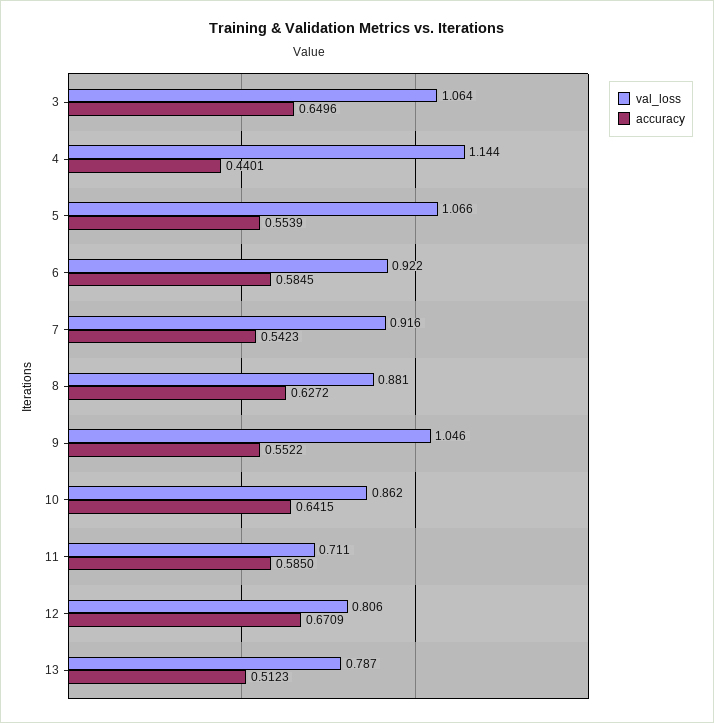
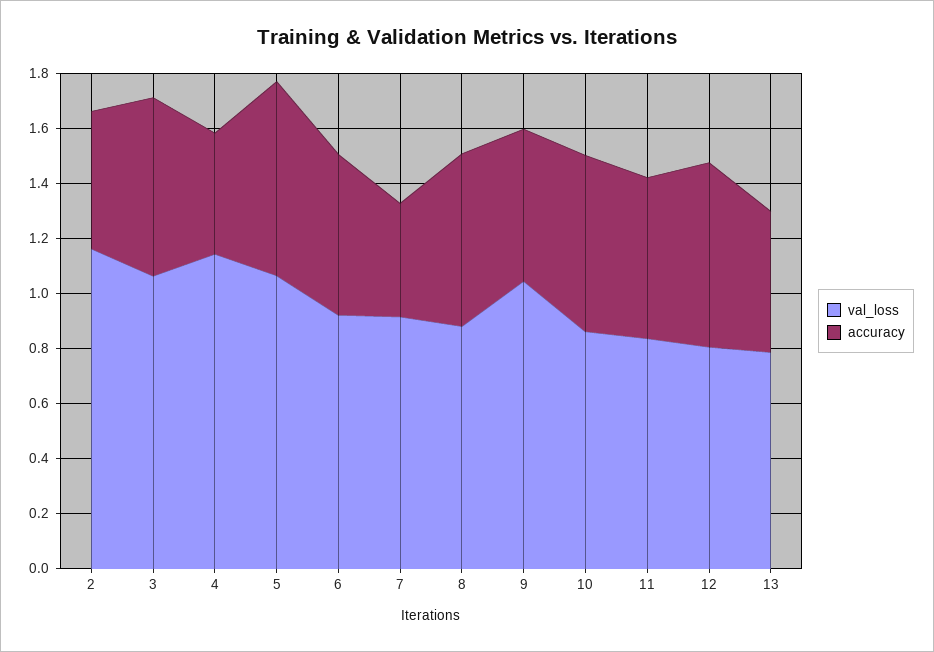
  {
    "val_loss": {
      "3": 1.064,
      "4": 1.144,
      "5": 1.066,
      "6": 0.922,
      "7": 0.916,
      "8": 0.881,
      "9": 1.046,
      "10": 0.862,
-     "11": 0.711,
+     "11": 0.85,
      "12": 0.806,
-     "13": 0.787
+     "13": 0.787,
+     "2": 1.15
    },
    "accuracy": {
      "3": 0.6496,
      "4": 0.4401,
-     "5": 0.5539,
+     "5": 0.7,
      "6": 0.5845,
-     "7": 0.5423,
+     "7": 0.4,
      "8": 0.6272,
      "9": 0.5522,
      "10": 0.6415,
      "11": 0.585,
      "12": 0.6709,
-     "13": 0.5123
+     "13": 0.5123,
+     "2": 0.5
    }
  }

